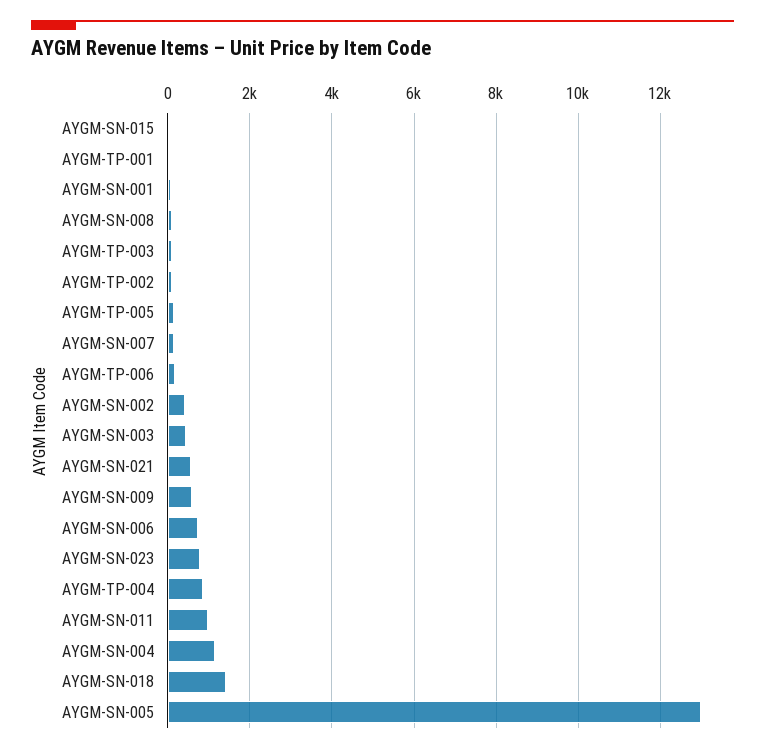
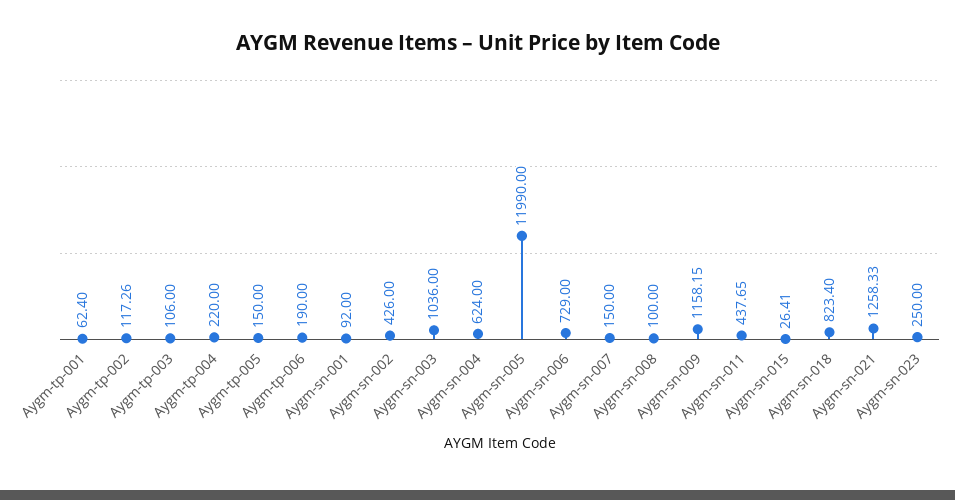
  {
    "AYGM-SN-015": 26.41,
    "AYGM-TP-001": 62.4,
    "AYGM-SN-001": 92,
    "AYGM-SN-008": 100,
    "AYGM-TP-003": 106,
    "AYGM-TP-002": 117.26,
    "AYGM-TP-005": 150,
    "AYGM-SN-007": 150,
    "AYGM-TP-006": 190,
    "AYGM-SN-002": 426,
-   "AYGM-SN-003": 400,
+   "AYGM-SN-003": 1036,
-   "AYGM-SN-021": 600,
+   "AYGM-SN-021": 1258.33,
-   "AYGM-SN-009": 600,
+   "AYGM-SN-009": 1158.15,
    "AYGM-SN-006": 729,
-   "AYGM-SN-023": 800,
+   "AYGM-SN-023": 250,
-   "AYGM-TP-004": 800,
+   "AYGM-TP-004": 220,
-   "AYGM-SN-011": 1000,
+   "AYGM-SN-011": 437.65,
-   "AYGM-SN-004": 1200,
+   "AYGM-SN-004": 624,
-   "AYGM-SN-018": 1400,
+   "AYGM-SN-018": 823.4,
-   "AYGM-SN-005": 13000
+   "AYGM-SN-005": 11990
  }

